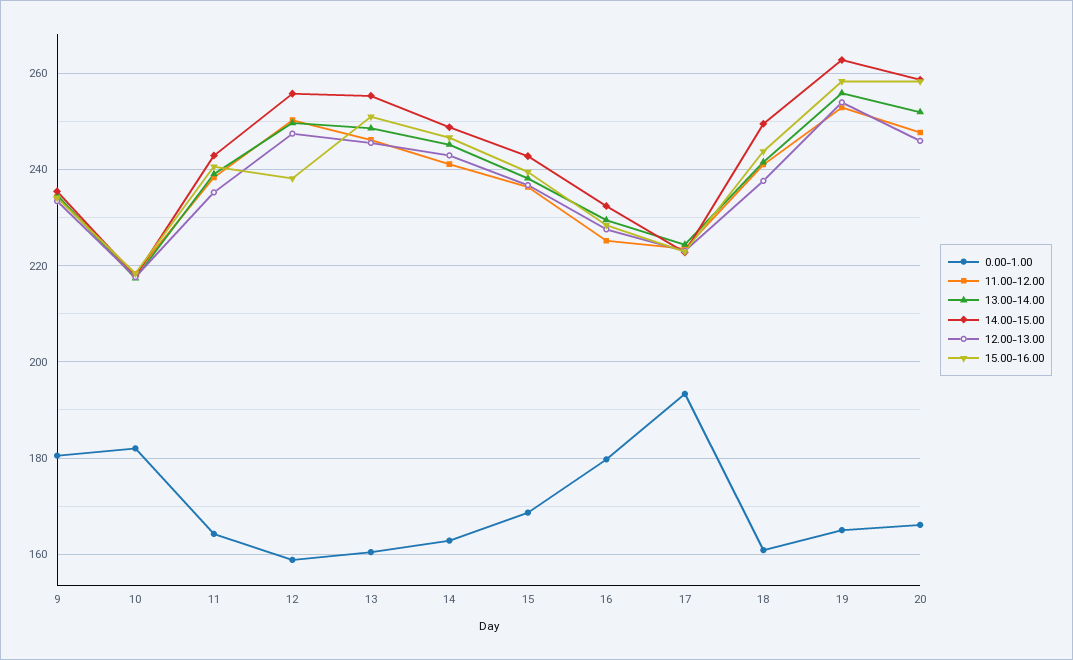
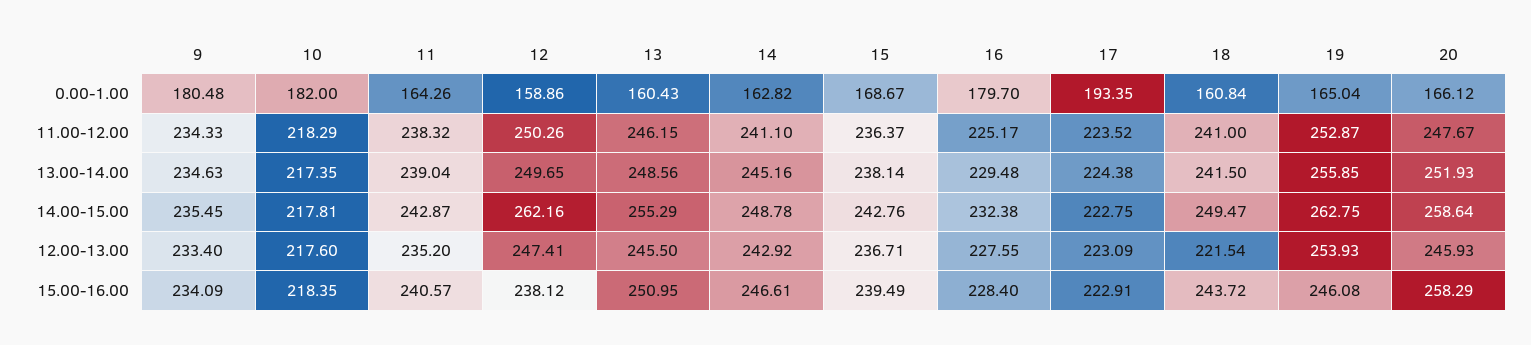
  {
    "0.00-1.00": {
      "9": 180.48,
      "10": 182,
      "11": 164.26,
      "12": 158.86,
      "13": 160.43,
      "14": 162.82,
      "15": 168.67,
      "16": 179.7,
      "17": 193.35,
      "18": 160.84,
      "19": 165.04,
      "20": 166.12
    },
    "11.00-12.00": {
      "9": 234.33,
      "10": 218.29,
      "11": 238.32,
      "12": 250.26,
      "13": 246.15,
      "14": 241.1,
      "15": 236.37,
      "16": 225.17,
      "17": 223.52,
      "18": 241,
      "19": 252.87,
      "20": 247.67
    },
    "13.00-14.00": {
      "9": 234.63,
      "10": 217.35,
      "11": 239.04,
      "12": 249.65,
      "13": 248.56,
      "14": 245.16,
      "15": 238.14,
      "16": 229.48,
      "17": 224.38,
      "18": 241.5,
      "19": 255.85,
      "20": 251.93
    },
    "14.00-15.00": {
      "9": 235.45,
      "10": 217.81,
      "11": 242.87,
-     "12": 256,
+     "12": 262.16,
      "13": 255.29,
      "14": 248.78,
      "15": 242.76,
      "16": 232.38,
      "17": 222.75,
      "18": 249.47,
      "19": 262.75,
      "20": 258.64
    },
    "12.00-13.00": {
      "9": 233.4,
      "10": 217.6,
      "11": 235.2,
      "12": 247.41,
      "13": 245.5,
      "14": 242.92,
      "15": 236.71,
      "16": 227.55,
      "17": 223.09,
-     "18": 238,
+     "18": 221.54,
      "19": 253.93,
      "20": 245.93
    },
    "15.00-16.00": {
      "9": 234.09,
      "10": 218.35,
      "11": 240.57,
      "12": 238.12,
      "13": 250.95,
      "14": 246.61,
      "15": 239.49,
      "16": 228.4,
      "17": 222.91,
      "18": 243.72,
-     "19": 258,
+     "19": 246.08,
      "20": 258.29
    }
  }

